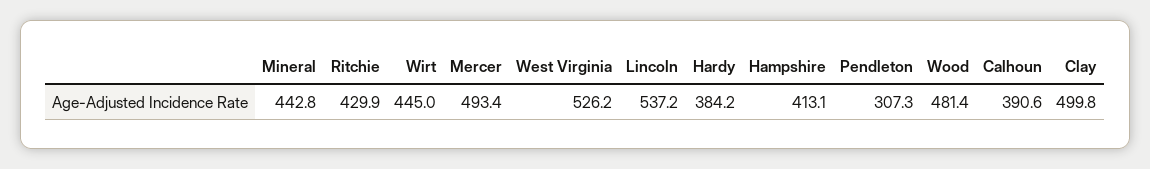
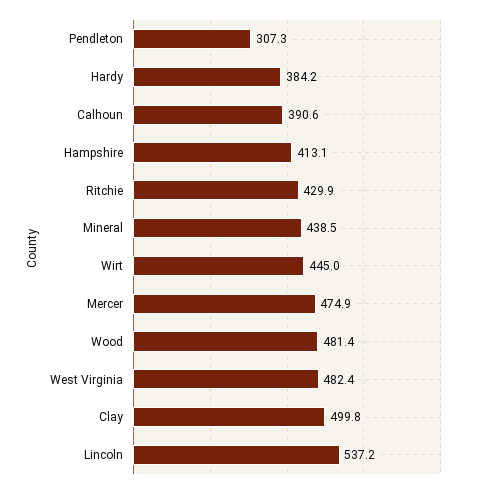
  {
-   "Mineral": 442.8,
+   "Mineral": 438.5,
    "Ritchie": 429.9,
    "Wirt": 445,
-   "Mercer": 493.4,
+   "Mercer": 474.9,
-   "West Virginia": 526.2,
+   "West Virginia": 482.4,
    "Lincoln": 537.2,
    "Hardy": 384.2,
    "Hampshire": 413.1,
    "Pendleton": 307.3,
    "Wood": 481.4,
    "Calhoun": 390.6,
    "Clay": 499.8
  }

